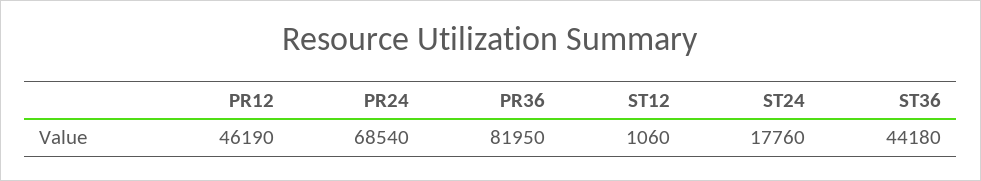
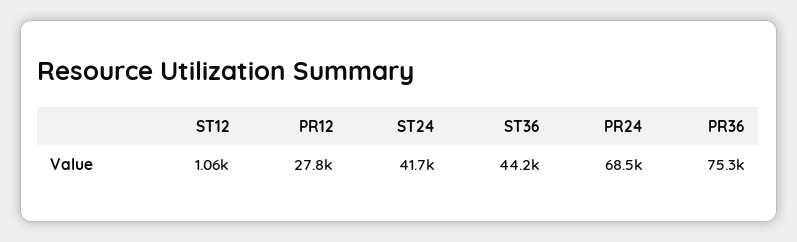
  {
-   "PR12": 46190,
+   "PR12": 27800,
    "PR24": 68540,
-   "PR36": 81950,
+   "PR36": 75300,
    "ST12": 1060,
-   "ST24": 17760,
+   "ST24": 41700,
    "ST36": 44180
  }

